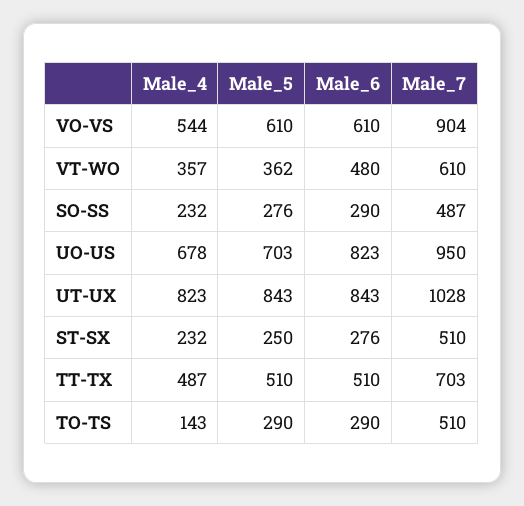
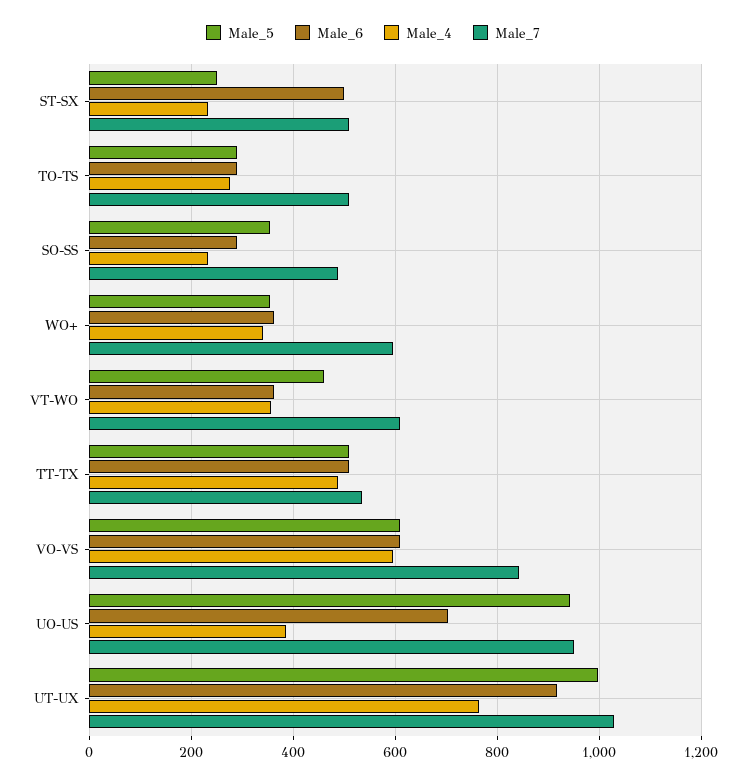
  {
    "Male_4": {
-     "VO-VS": 544,
+     "VO-VS": 600,
      "VT-WO": 357,
      "SO-SS": 232,
-     "UO-US": 678,
+     "UO-US": 380,
-     "UT-UX": 823,
+     "UT-UX": 760,
      "ST-SX": 232,
      "TT-TX": 487,
-     "TO-TS": 143
+     "TO-TS": 280,
+     "WO+": 340
    },
    "Male_5": {
      "VO-VS": 610,
-     "VT-WO": 362,
+     "VT-WO": 460,
-     "SO-SS": 276,
+     "SO-SS": 360,
-     "UO-US": 703,
+     "UO-US": 940,
-     "UT-UX": 843,
+     "UT-UX": 1000,
      "ST-SX": 250,
      "TT-TX": 510,
-     "TO-TS": 290
+     "TO-TS": 290,
+     "WO+": 360
    },
    "Male_6": {
      "VO-VS": 610,
-     "VT-WO": 480,
+     "VT-WO": 360,
      "SO-SS": 290,
-     "UO-US": 823,
+     "UO-US": 700,
-     "UT-UX": 843,
+     "UT-UX": 920,
-     "ST-SX": 276,
+     "ST-SX": 500,
      "TT-TX": 510,
-     "TO-TS": 290
+     "TO-TS": 290,
+     "WO+": 360
    },
    "Male_7": {
-     "VO-VS": 904,
+     "VO-VS": 840,
      "VT-WO": 610,
      "SO-SS": 487,
      "UO-US": 950,
      "UT-UX": 1028,
      "ST-SX": 510,
-     "TT-TX": 703,
+     "TT-TX": 540,
-     "TO-TS": 510
+     "TO-TS": 510,
+     "WO+": 600
    }
  }

